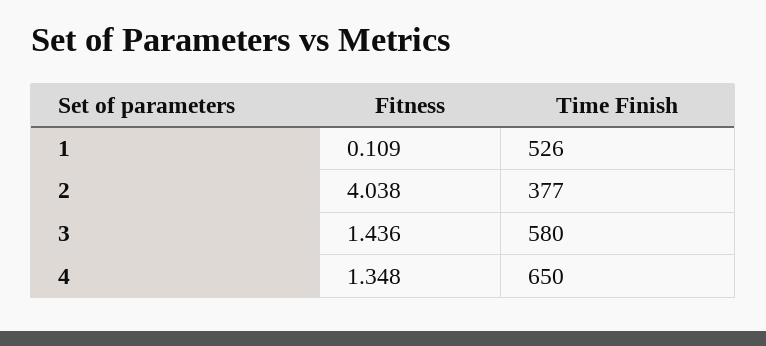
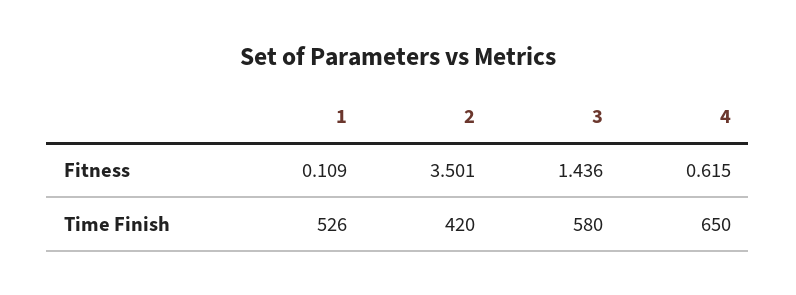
  {
    "Fitness": {
      "1": 0.109,
-     "2": 4.038,
+     "2": 3.501,
      "3": 1.436,
-     "4": 1.348
+     "4": 0.615
    },
    "Time Finish": {
      "1": 526,
-     "2": 377,
+     "2": 420,
      "3": 580,
      "4": 650
    }
  }

